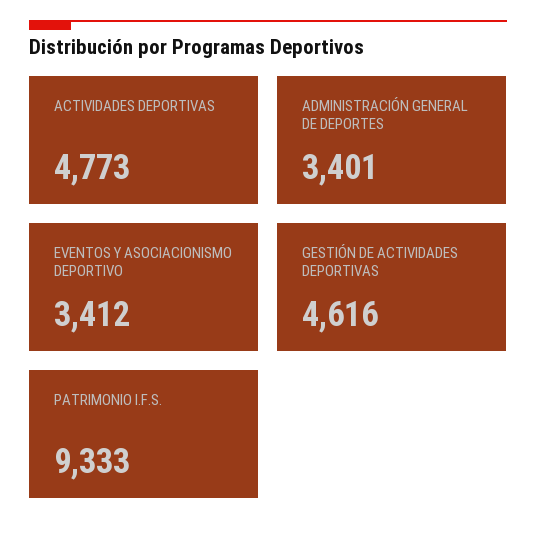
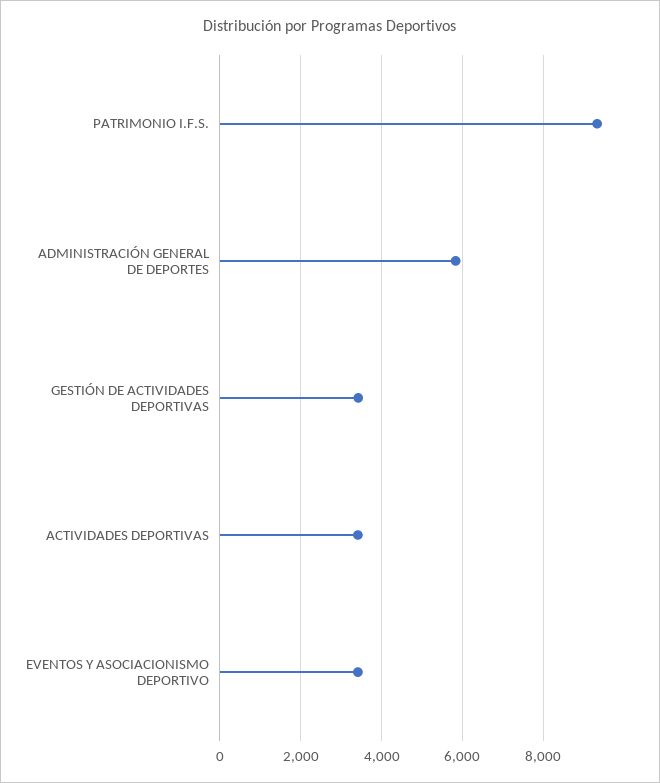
  {
-   "ACTIVIDADES DEPORTIVAS": 4773,
+   "ACTIVIDADES DEPORTIVAS": 3400,
-   "ADMINISTRACIÓN GENERAL DE DEPORTES": 3401,
+   "ADMINISTRACIÓN GENERAL DE DEPORTES": 5800,
    "EVENTOS Y ASOCIACIONISMO DEPORTIVO": 3412,
-   "GESTIÓN DE ACTIVIDADES DEPORTIVAS": 4616,
+   "GESTIÓN DE ACTIVIDADES DEPORTIVAS": 3400,
    "PATRIMONIO I.F.S.": 9333
  }

